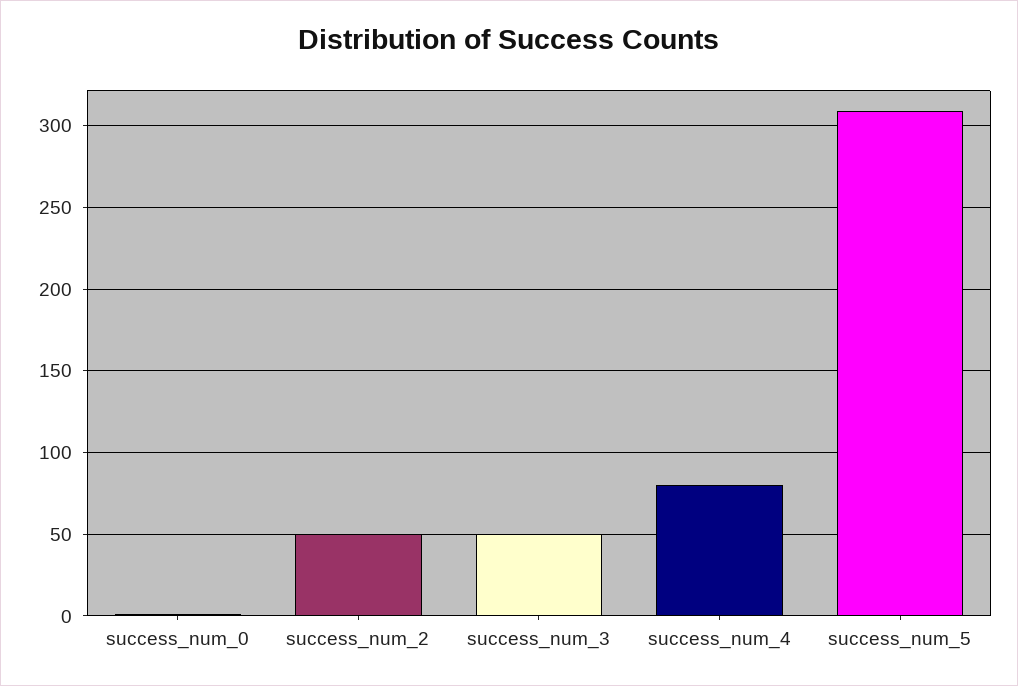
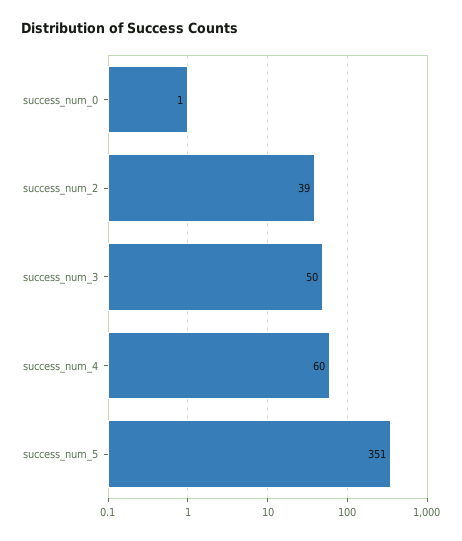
  {
    "success_num_0": 1,
-   "success_num_2": 50,
+   "success_num_2": 39,
    "success_num_3": 50,
-   "success_num_4": 80,
+   "success_num_4": 60,
-   "success_num_5": 310
+   "success_num_5": 351
  }

